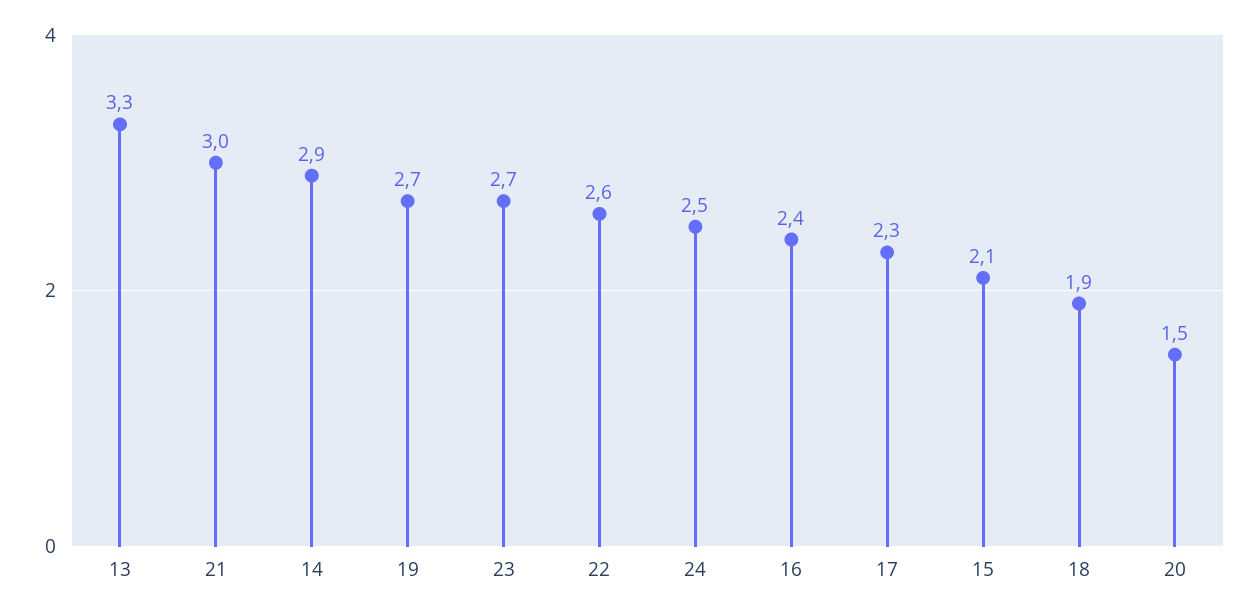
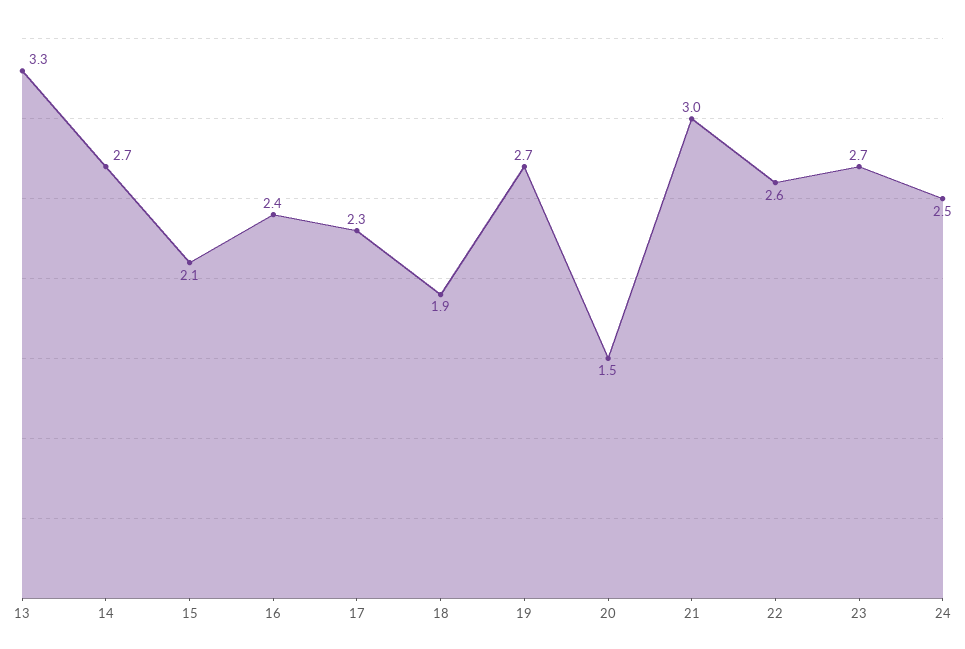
  {
    "13": 3.3,
    "21": 3,
-   "14": 2.9,
+   "14": 2.7,
    "19": 2.7,
    "23": 2.7,
    "22": 2.6,
    "24": 2.5,
    "16": 2.4,
    "17": 2.3,
    "15": 2.1,
    "18": 1.9,
    "20": 1.5
  }

